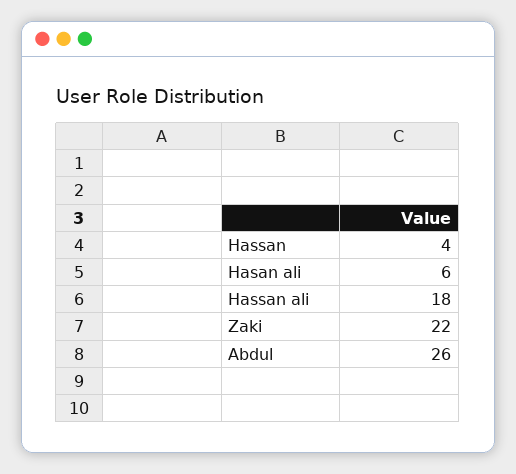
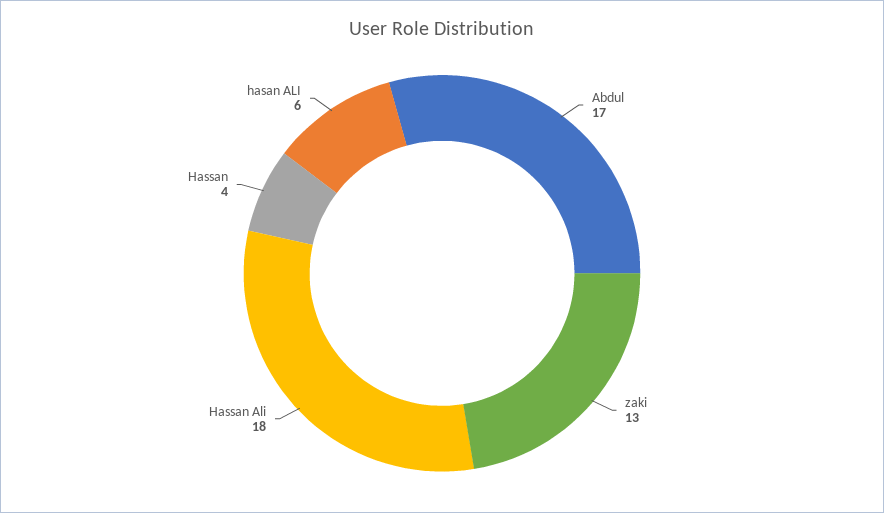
  {
    "Hassan": 4,
    "Hasan ali": 6,
    "Hassan ali": 18,
-   "Zaki": 22,
+   "Zaki": 13,
-   "Abdul": 26
+   "Abdul": 17
  }

